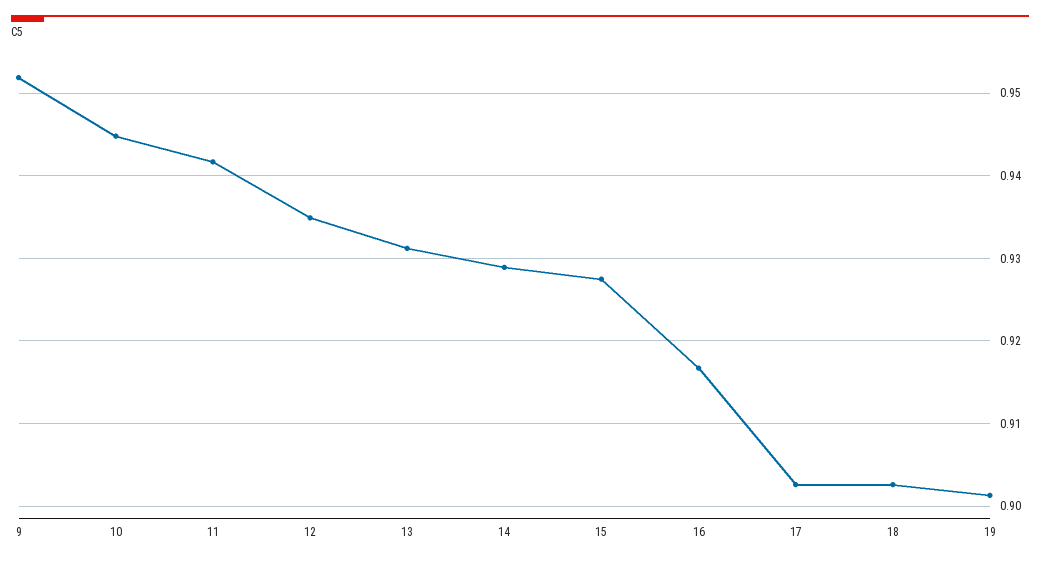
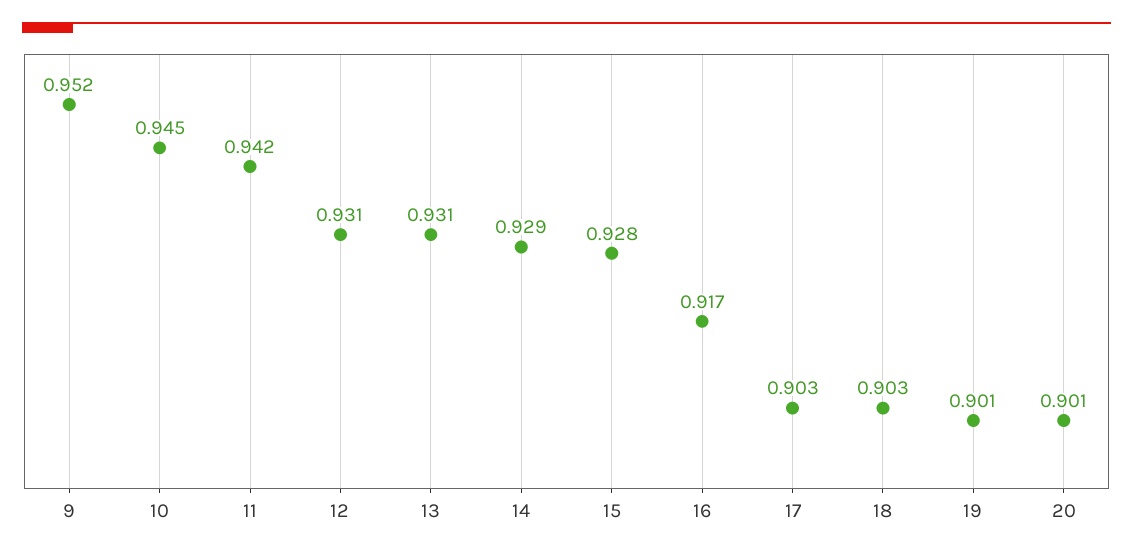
  {
    "9": 0.952,
    "10": 0.945,
    "11": 0.942,
-   "12": 0.935,
+   "12": 0.931,
    "13": 0.931,
    "14": 0.929,
    "15": 0.928,
    "16": 0.917,
    "17": 0.903,
    "18": 0.903,
-   "19": 0.901
+   "19": 0.901,
+   "20": 0.901
  }

